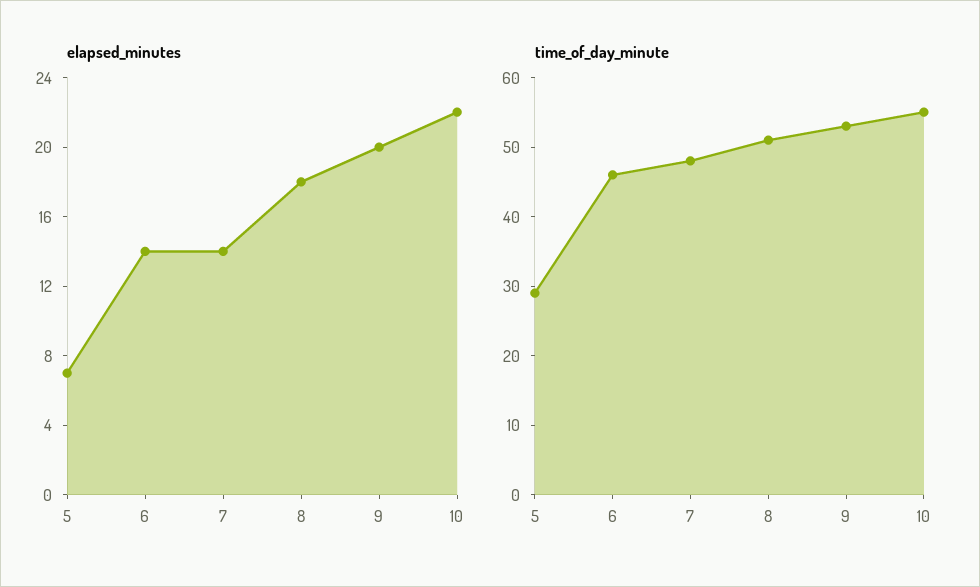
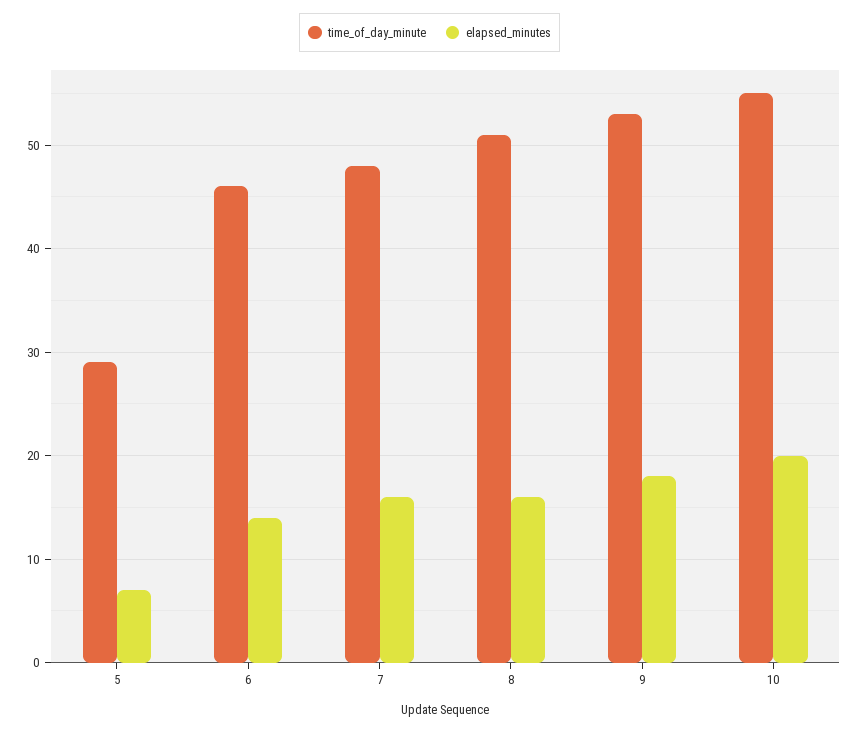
  {
    "elapsed_minutes": {
      "5": 7,
      "6": 14,
-     "7": 14,
+     "7": 16,
-     "8": 18,
+     "8": 16,
-     "9": 20,
+     "9": 18,
-     "10": 22
+     "10": 20
    },
    "time_of_day_minute": {
      "5": 29,
      "6": 46,
      "7": 48,
      "8": 51,
      "9": 53,
      "10": 55
    }
  }

